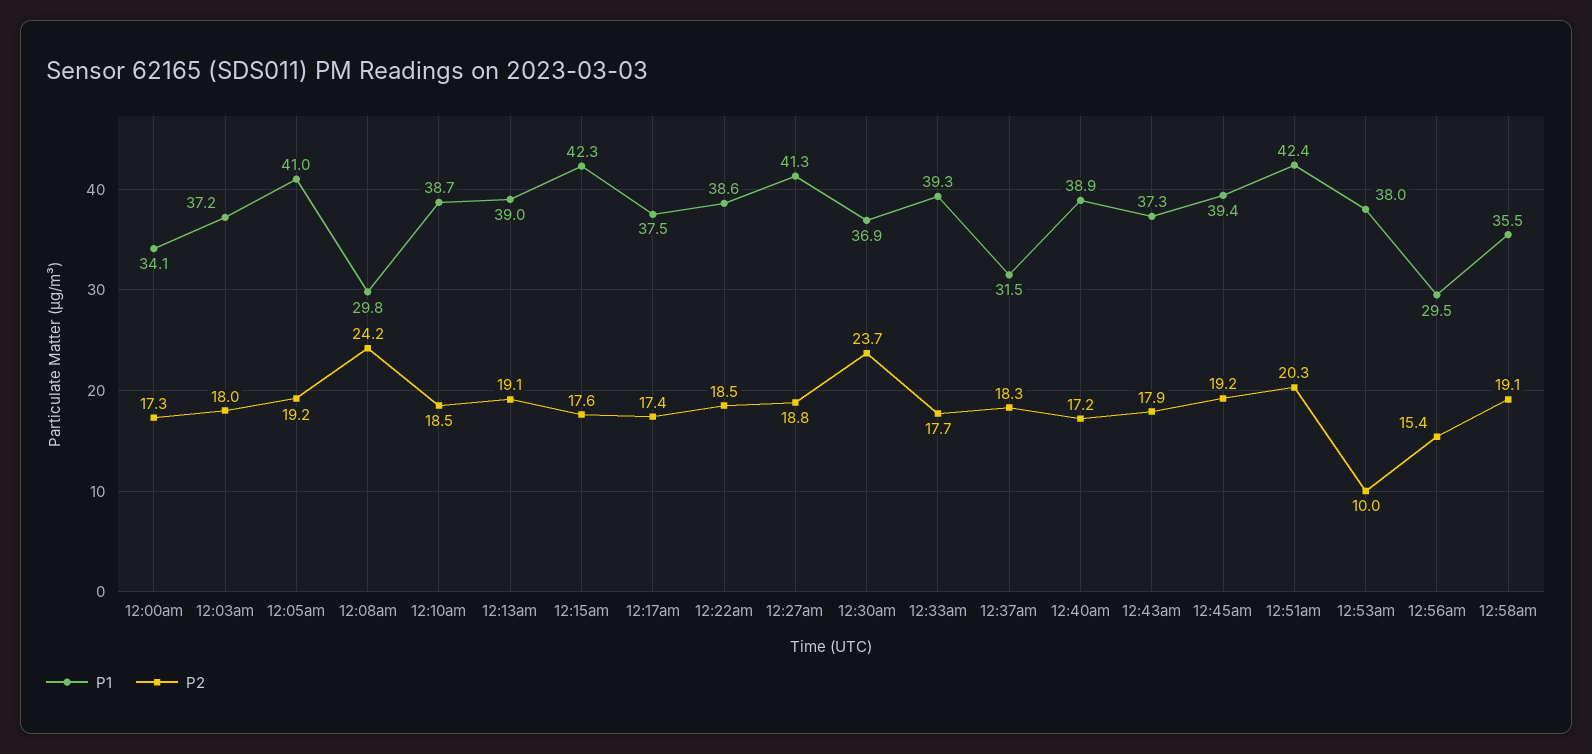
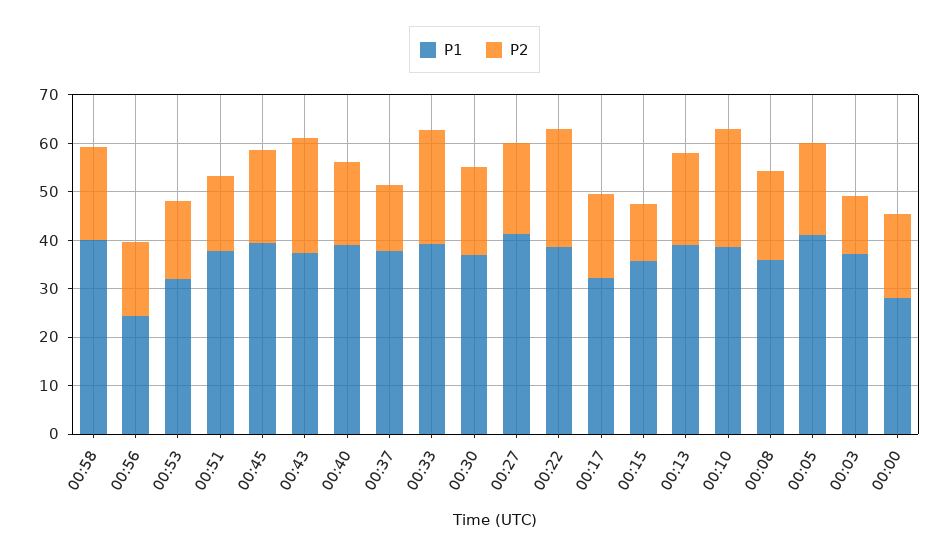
  {
    "P1": {
-     "12:00am": 34.1,
+     "12:00am": 28,
      "12:03am": 37.2,
      "12:05am": 41,
-     "12:08am": 29.8,
+     "12:08am": 36,
      "12:10am": 38.7,
      "12:13am": 39,
-     "12:15am": 42.3,
+     "12:15am": 36,
-     "12:17am": 37.5,
+     "12:17am": 32,
      "12:22am": 38.6,
      "12:27am": 41.3,
      "12:30am": 36.9,
      "12:33am": 39.3,
-     "12:37am": 31.5,
+     "12:37am": 38,
      "12:40am": 38.9,
      "12:43am": 37.3,
      "12:45am": 39.4,
-     "12:51am": 42.4,
+     "12:51am": 38,
-     "12:53am": 38,
+     "12:53am": 32,
-     "12:56am": 29.5,
+     "12:56am": 24,
-     "12:58am": 35.5
+     "12:58am": 40
    },
    "P2": {
      "12:00am": 17.3,
-     "12:03am": 18,
+     "12:03am": 12,
      "12:05am": 19.2,
-     "12:08am": 24.2,
+     "12:08am": 18,
-     "12:10am": 18.5,
+     "12:10am": 24,
      "12:13am": 19.1,
-     "12:15am": 17.6,
+     "12:15am": 12,
      "12:17am": 17.4,
-     "12:22am": 18.5,
+     "12:22am": 24,
      "12:27am": 18.8,
-     "12:30am": 23.7,
+     "12:30am": 18,
-     "12:33am": 17.7,
+     "12:33am": 24,
-     "12:37am": 18.3,
+     "12:37am": 14,
      "12:40am": 17.2,
-     "12:43am": 17.9,
+     "12:43am": 24,
      "12:45am": 19.2,
-     "12:51am": 20.3,
+     "12:51am": 16,
-     "12:53am": 10,
+     "12:53am": 16,
      "12:56am": 15.4,
      "12:58am": 19.1
    }
  }

